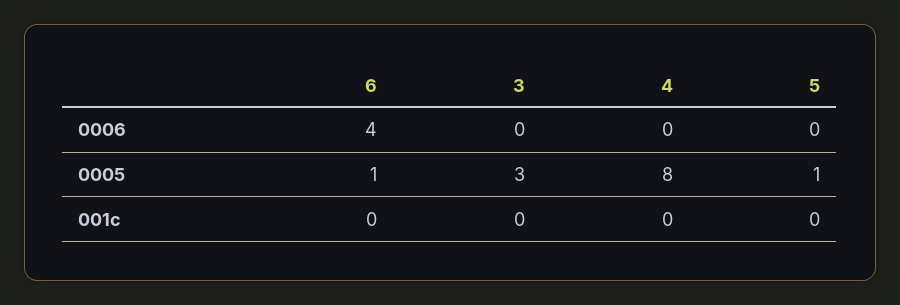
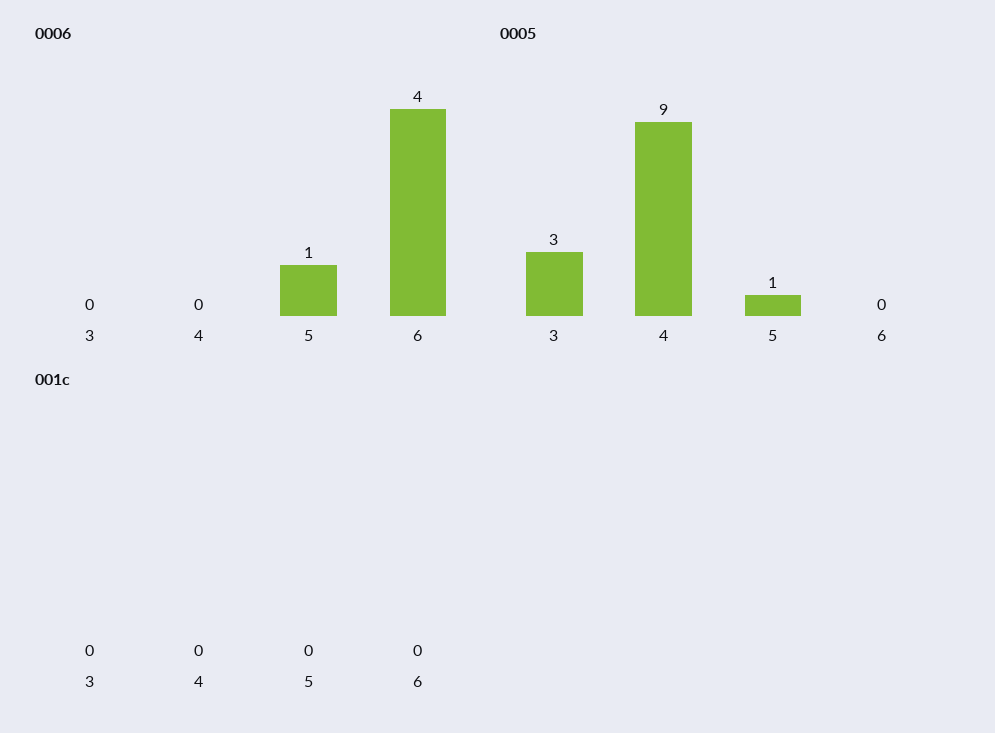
  {
    "0006": {
      "6": 4,
      "3": 0,
      "4": 0,
-     "5": 0
+     "5": 1
    },
    "0005": {
-     "6": 1,
+     "6": 0,
      "3": 3,
-     "4": 8,
+     "4": 9,
      "5": 1
    },
    "001c": {
      "6": 0,
      "3": 0,
      "4": 0,
      "5": 0
    }
  }

